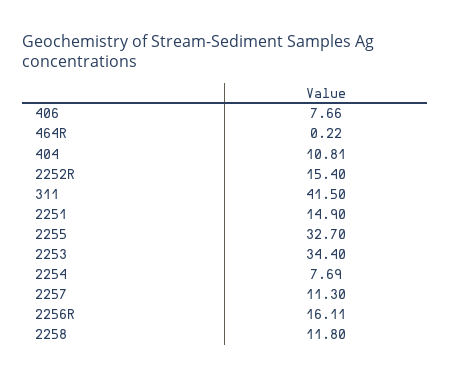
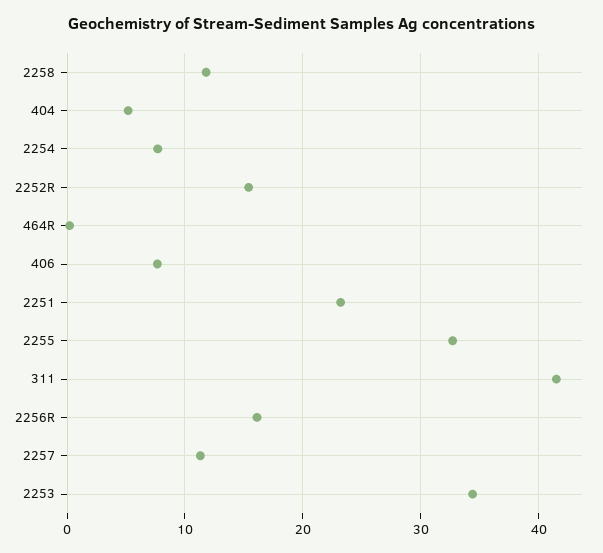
  {
    "406": 7.66,
    "464R": 0.22,
-   "404": 10.81,
+   "404": 5,
    "2252R": 15.4,
    "311": 41.5,
-   "2251": 14.9,
+   "2251": 23,
    "2255": 32.7,
    "2253": 34.4,
    "2254": 7.69,
    "2257": 11.3,
    "2256R": 16.11,
    "2258": 11.8
  }

